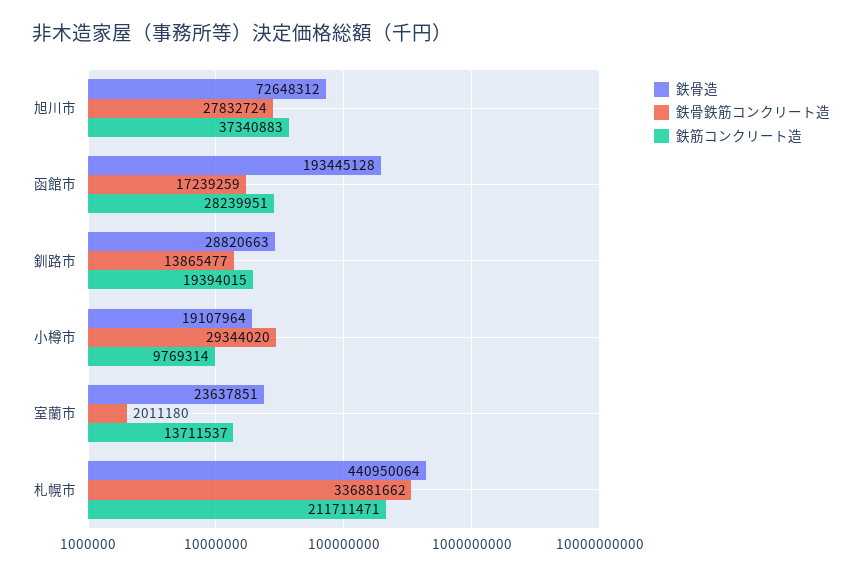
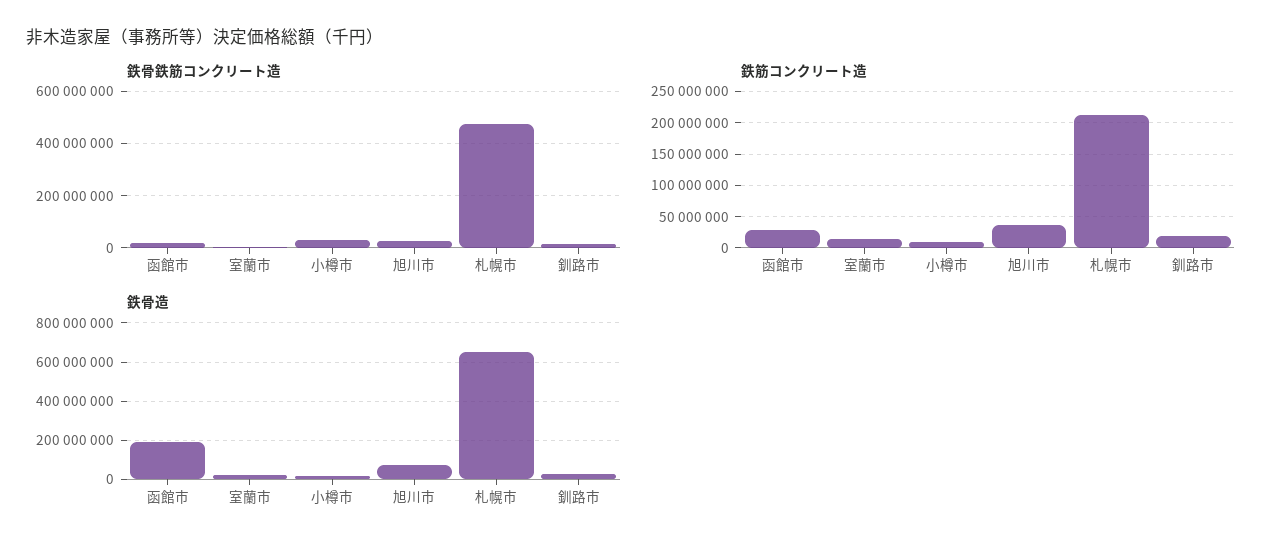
  {
    "鉄骨造": {
      "旭川市": 72648312,
      "函館市": 193445128,
      "釧路市": 28820663,
      "小樽市": 19107964,
      "室蘭市": 23637851,
-     "札幌市": 440950064
+     "札幌市": 650000000
    },
    "鉄骨鉄筋コンクリート造": {
      "旭川市": 27832724,
      "函館市": 17239259,
      "釧路市": 13865477,
      "小樽市": 29344020,
      "室蘭市": 2011180,
-     "札幌市": 336881662
+     "札幌市": 475000000
    },
    "鉄筋コンクリート造": {
      "旭川市": 37340883,
      "函館市": 28239951,
      "釧路市": 19394015,
      "小樽市": 9769314,
      "室蘭市": 13711537,
      "札幌市": 211711471
    }
  }

